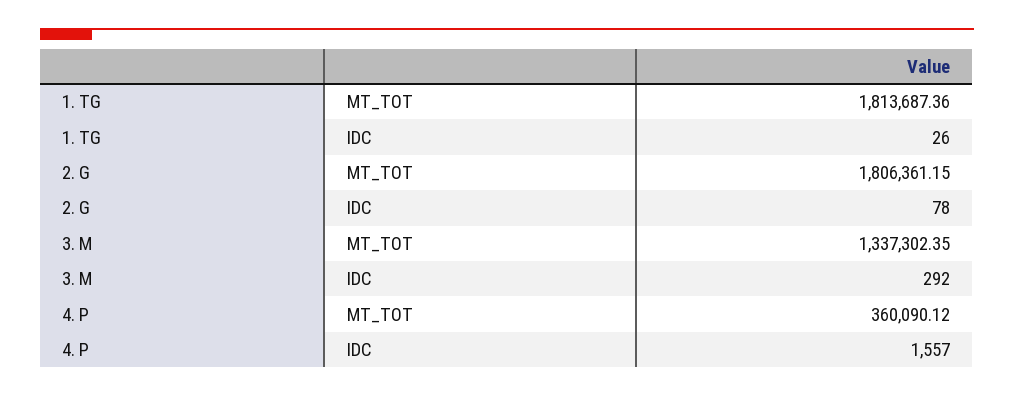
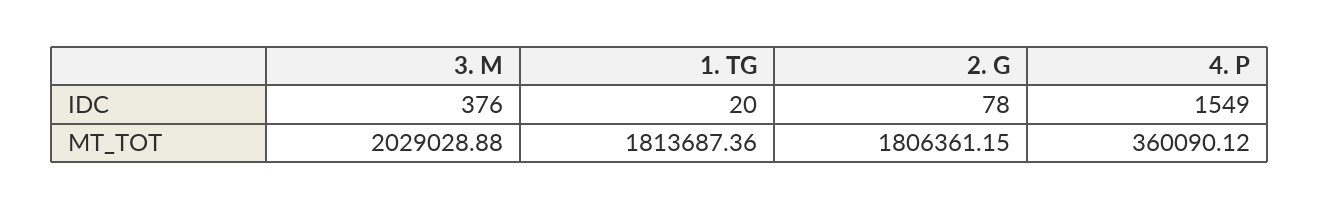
  {
    "1. TG": {
      "MT_TOT": 1813687.36,
-     "IDC": 26
+     "IDC": 20
    },
    "2. G": {
      "MT_TOT": 1806361.15,
      "IDC": 78
    },
    "3. M": {
-     "MT_TOT": 1337302.35,
+     "MT_TOT": 2029028.88,
-     "IDC": 292
+     "IDC": 376
    },
    "4. P": {
      "MT_TOT": 360090.12,
-     "IDC": 1557
+     "IDC": 1549
    }
  }

